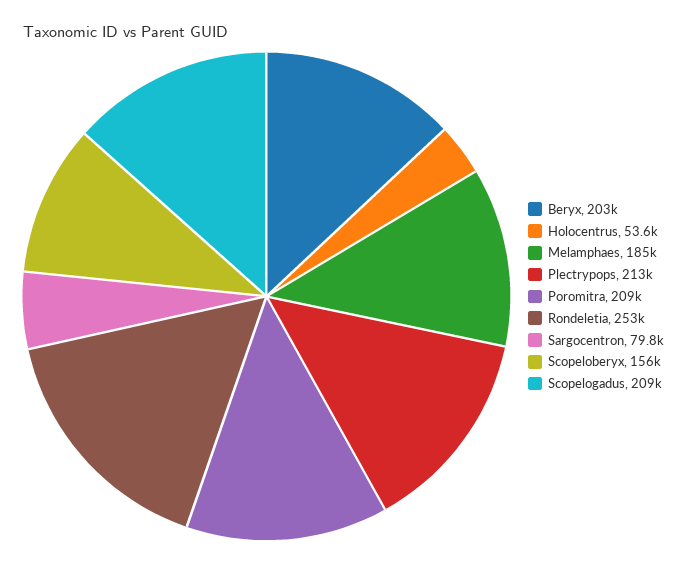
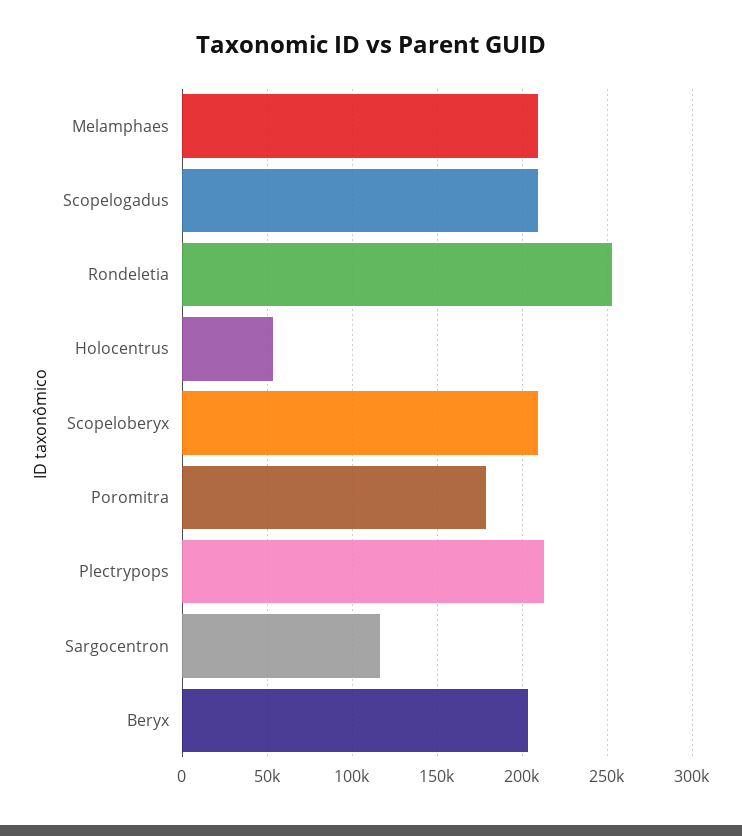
  {
    "Beryx": 203000,
    "Holocentrus": 53600,
-   "Melamphaes": 185000,
+   "Melamphaes": 210000,
    "Plectrypops": 213000,
-   "Poromitra": 209000,
+   "Poromitra": 180000,
    "Rondeletia": 253000,
-   "Sargocentron": 79800,
+   "Sargocentron": 115000,
-   "Scopeloberyx": 156000,
+   "Scopeloberyx": 210000,
    "Scopelogadus": 209000
  }

